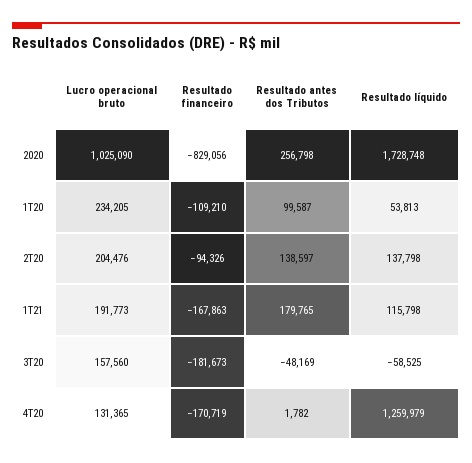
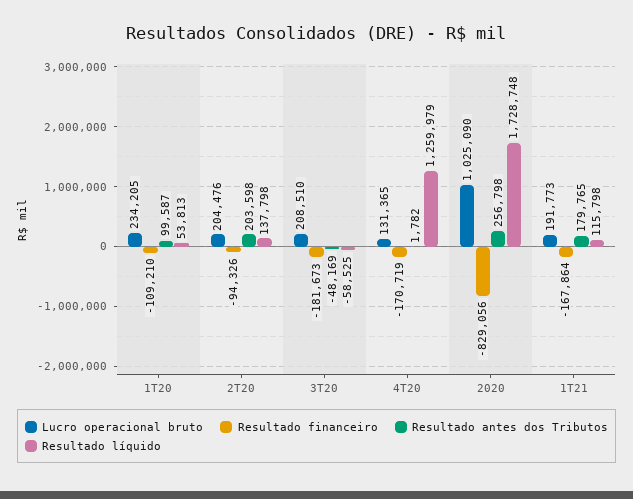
  {
    "Lucro operacional bruto": {
      "2020": 1025090,
      "1T20": 234205,
      "2T20": 204476,
      "1T21": 191773,
-     "3T20": 157560,
+     "3T20": 208510,
      "4T20": 131365
    },
    "Resultado financeiro": {
      "2020": -829056,
      "1T20": -109210,
      "2T20": -94326,
-     "1T21": -167863,
+     "1T21": -167864,
      "3T20": -181673,
      "4T20": -170719
    },
    "Resultado antes dos Tributos": {
      "2020": 256798,
      "1T20": 99587,
-     "2T20": 138597,
+     "2T20": 203598,
      "1T21": 179765,
      "3T20": -48169,
      "4T20": 1782
    },
    "Resultado líquido": {
      "2020": 1728748,
      "1T20": 53813,
      "2T20": 137798,
      "1T21": 115798,
      "3T20": -58525,
      "4T20": 1259979
    }
  }

